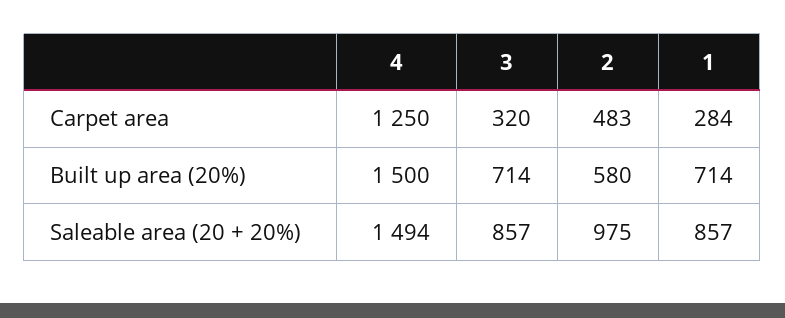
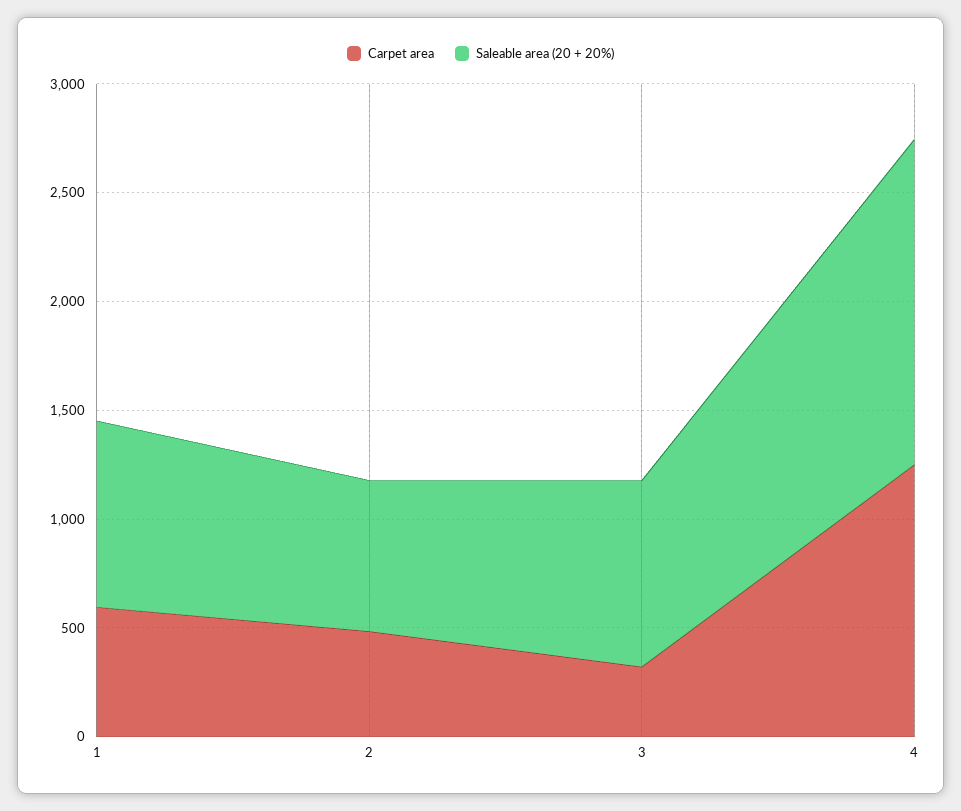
  {
    "Carpet area": {
      "4": 1250,
      "3": 320,
      "2": 483,
-     "1": 284
+     "1": 600
    },
-   "Built up area (20%)": {
-     "4": 1500,
-     "3": 714,
-     "2": 580,
-     "1": 714
-   },
    "Saleable area (20 + 20%)": {
      "4": 1494,
      "3": 857,
-     "2": 975,
+     "2": 700,
      "1": 857
    }
  }

